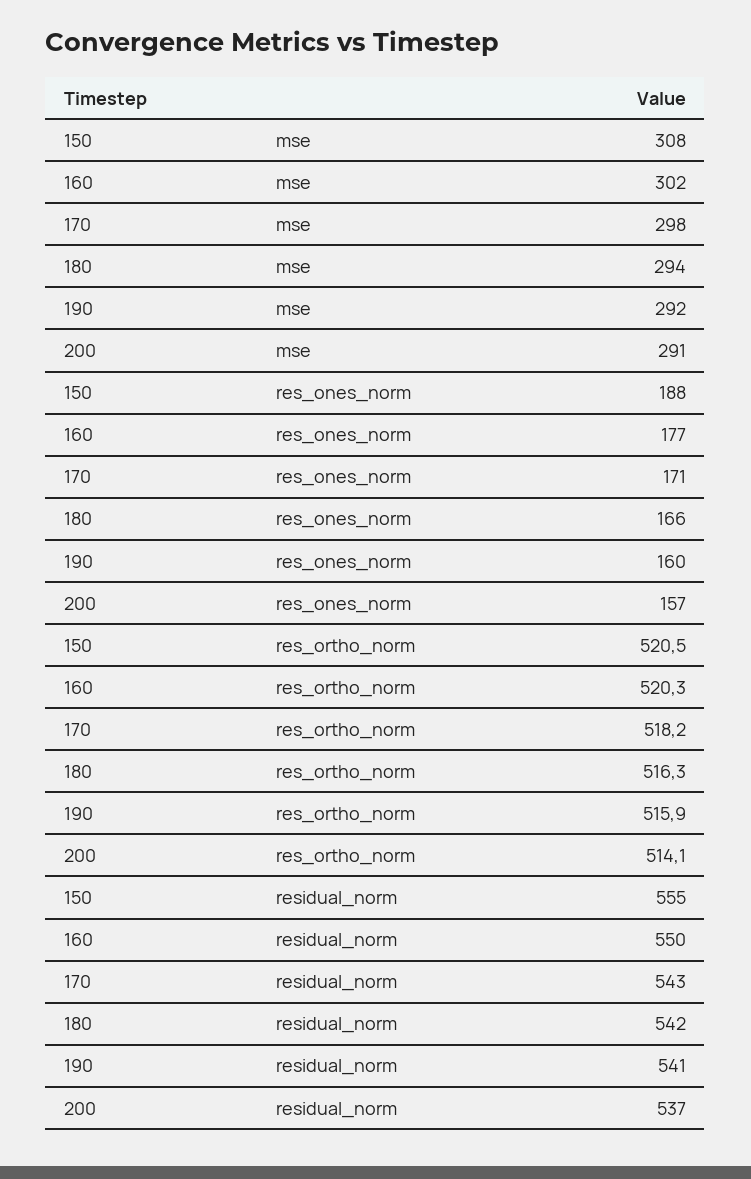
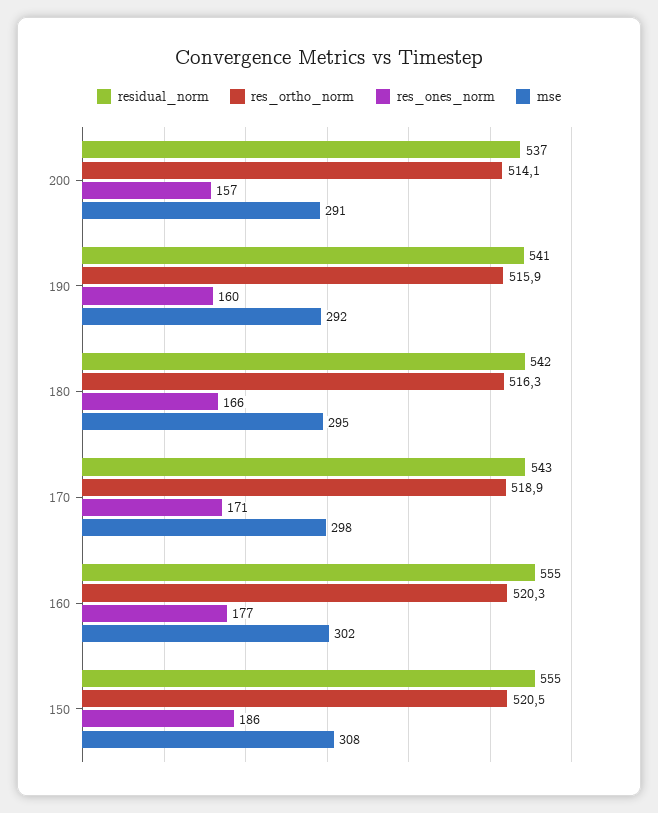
  {
    "mse": {
      "150": 308,
      "160": 302,
      "170": 298,
-     "180": 294,
+     "180": 295,
      "190": 292,
      "200": 291
    },
    "res_ones_norm": {
-     "150": 188,
+     "150": 186,
      "160": 177,
      "170": 171,
      "180": 166,
      "190": 160,
      "200": 157
    },
    "res_ortho_norm": {
      "150": 520.5,
      "160": 520.3,
-     "170": 518.2,
+     "170": 518.9,
      "180": 516.3,
      "190": 515.9,
      "200": 514.1
    },
    "residual_norm": {
      "150": 555,
-     "160": 550,
+     "160": 555,
      "170": 543,
      "180": 542,
      "190": 541,
      "200": 537
    }
  }

